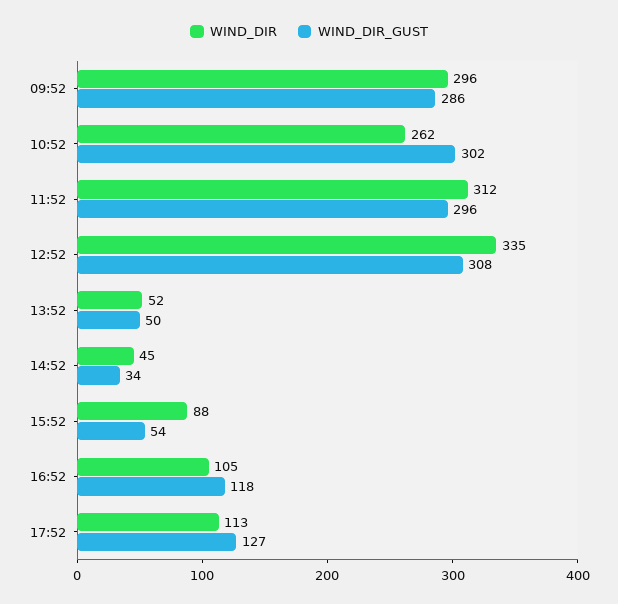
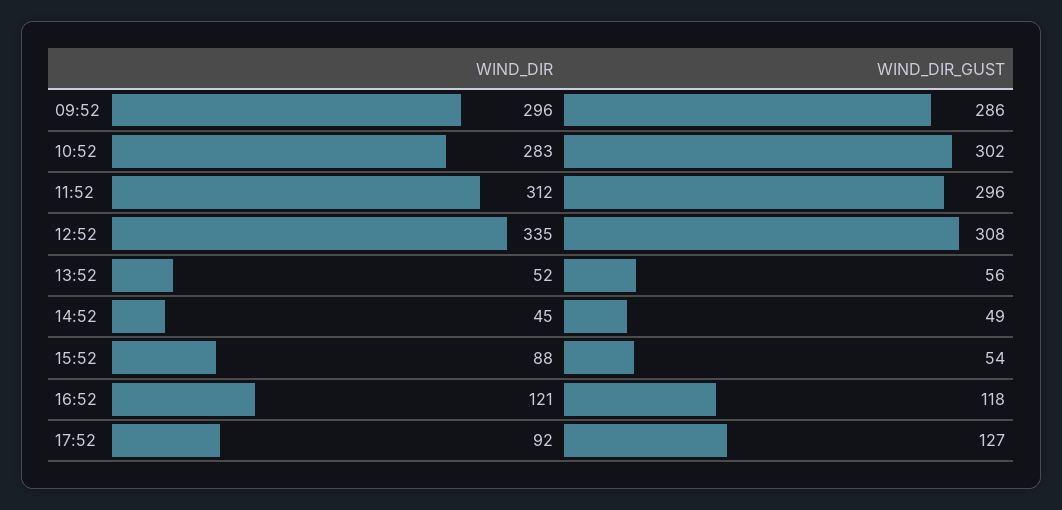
  {
    "WIND_DIR": {
      "09:52": 296,
-     "10:52": 262,
+     "10:52": 283,
      "11:52": 312,
      "12:52": 335,
      "13:52": 52,
      "14:52": 45,
      "15:52": 88,
-     "16:52": 105,
+     "16:52": 121,
-     "17:52": 113
+     "17:52": 92
    },
    "WIND_DIR_GUST": {
      "09:52": 286,
      "10:52": 302,
      "11:52": 296,
      "12:52": 308,
-     "13:52": 50,
+     "13:52": 56,
-     "14:52": 34,
+     "14:52": 49,
      "15:52": 54,
      "16:52": 118,
      "17:52": 127
    }
  }

